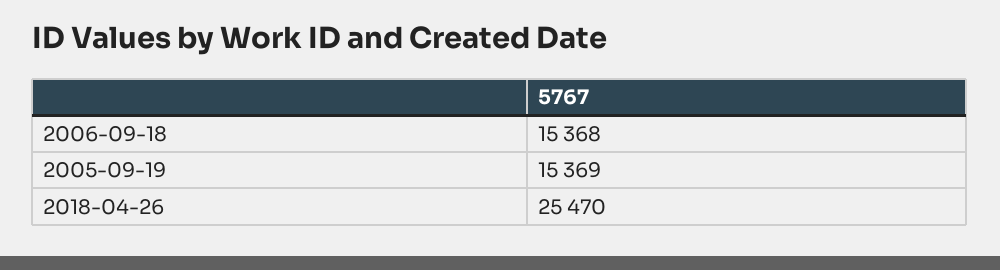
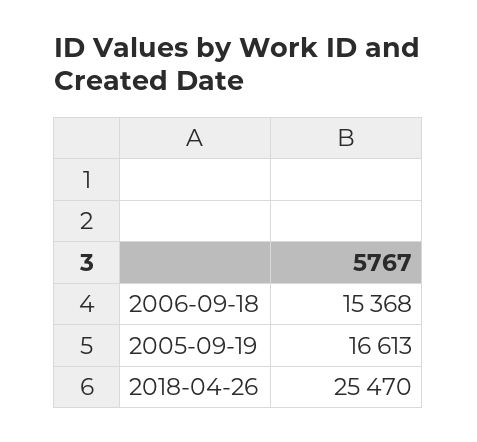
  {
    "2006-09-18": 15368,
-   "2005-09-19": 15369,
+   "2005-09-19": 16613,
    "2018-04-26": 25470
  }

